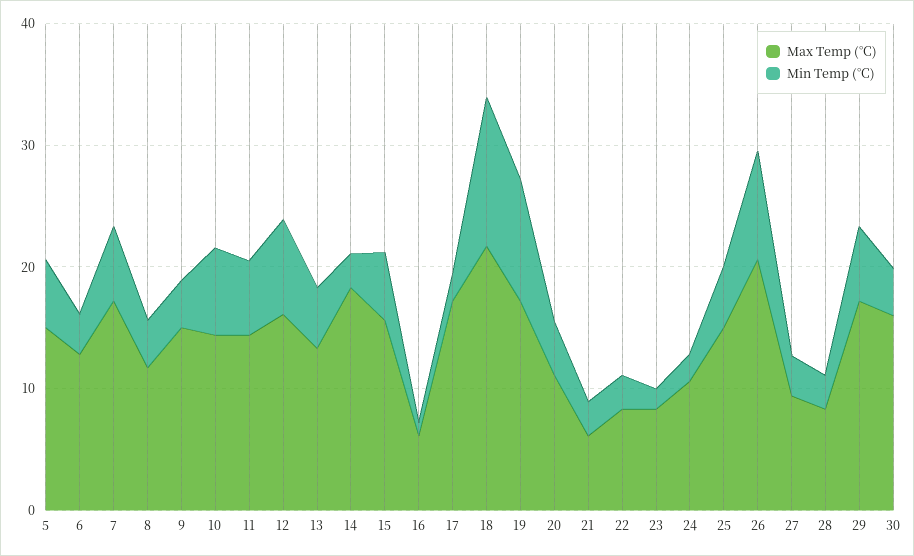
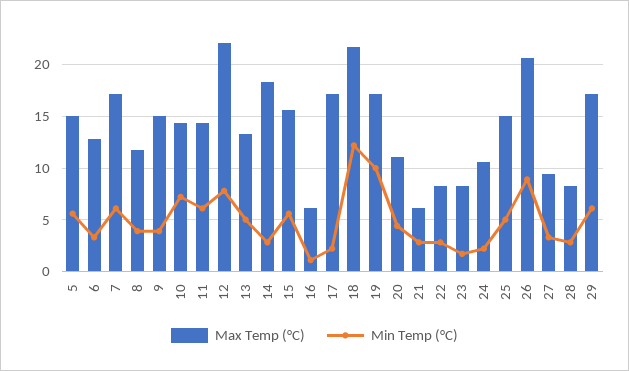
  {
    "Max Temp (°C)": {
      "5": 15,
      "6": 13,
      "7": 17,
      "8": 12,
      "9": 15,
      "10": 14,
      "11": 14,
-     "12": 16,
+     "12": 22,
      "13": 13,
      "14": 18,
      "15": 16,
      "16": 6,
      "17": 17,
      "18": 22,
      "19": 17,
      "20": 11,
      "21": 6,
      "22": 8,
      "23": 8,
      "24": 11,
      "25": 15,
      "26": 21,
      "27": 9,
      "28": 8,
-     "29": 17,
+     "29": 17
-     "30": 16
    },
    "Min Temp (°C)": {
      "5": 6,
      "6": 3,
      "7": 6,
      "8": 4,
      "9": 4,
      "10": 7,
      "11": 6,
      "12": 8,
      "13": 5,
      "14": 3,
      "15": 6,
      "16": 1,
      "17": 2,
      "18": 12,
      "19": 10,
      "20": 4,
      "21": 3,
      "22": 3,
      "23": 2,
      "24": 2,
      "25": 5,
      "26": 9,
      "27": 3,
      "28": 3,
-     "29": 6,
+     "29": 6
-     "30": 4
    }
  }

